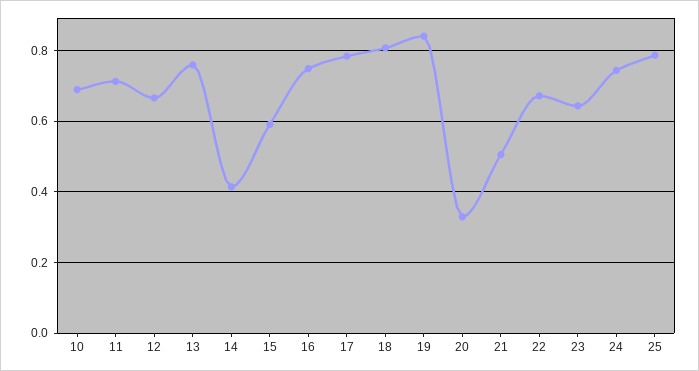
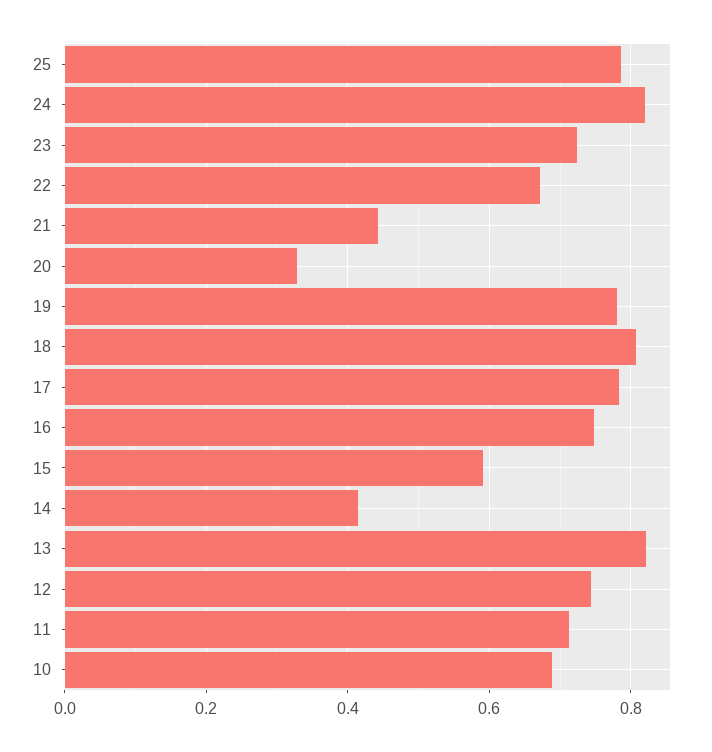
  {
    "10": 0.68,
    "11": 0.72,
-   "12": 0.66,
+   "12": 0.74,
-   "13": 0.76,
+   "13": 0.82,
    "14": 0.42,
    "15": 0.6,
    "16": 0.74,
    "17": 0.78,
    "18": 0.8,
-   "19": 0.84,
+   "19": 0.78,
    "20": 0.32,
-   "21": 0.5,
+   "21": 0.44,
    "22": 0.68,
-   "23": 0.64,
+   "23": 0.72,
-   "24": 0.74,
+   "24": 0.82,
    "25": 0.78
  }

